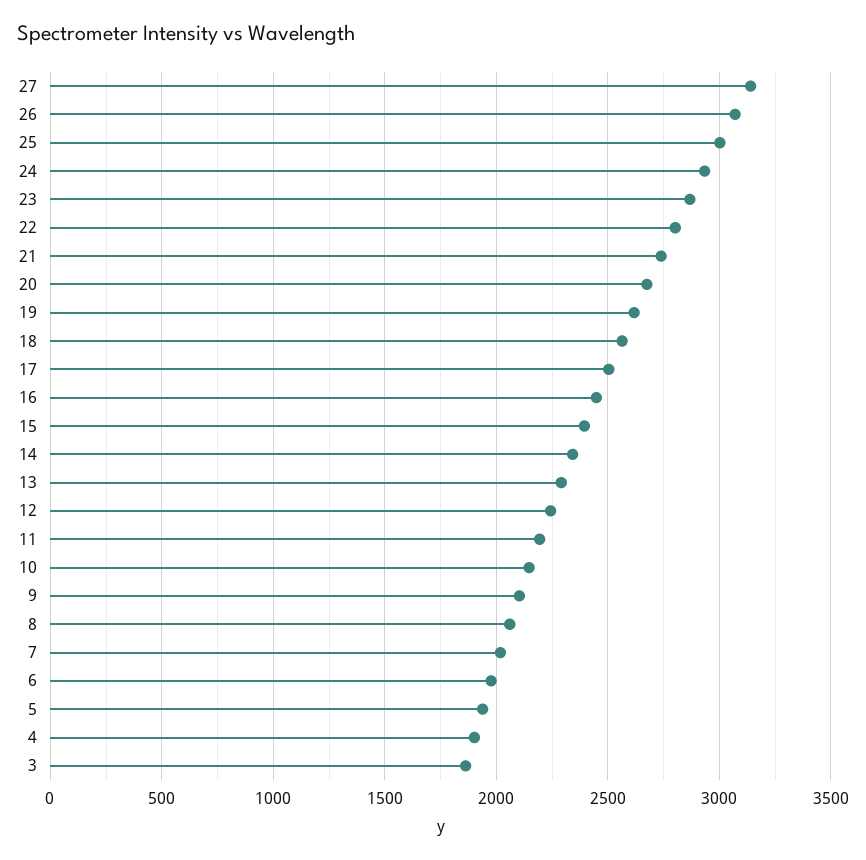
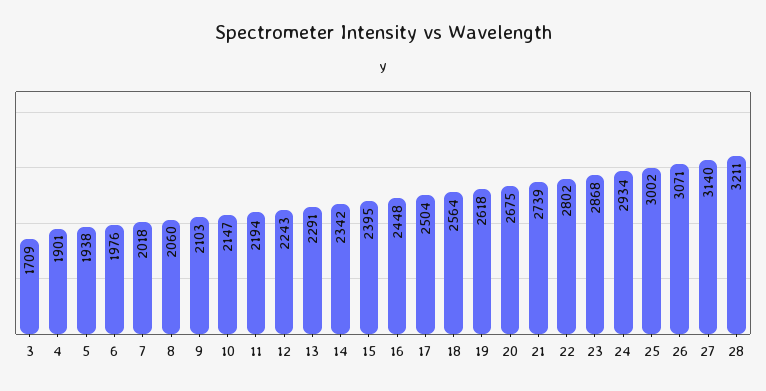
  {
    "27": 3140,
    "26": 3071,
    "25": 3002,
    "24": 2934,
    "23": 2868,
    "22": 2802,
    "21": 2739,
    "20": 2675,
    "19": 2618,
    "18": 2564,
    "17": 2504,
    "16": 2448,
    "15": 2395,
    "14": 2342,
    "13": 2291,
    "12": 2243,
    "11": 2194,
    "10": 2147,
    "9": 2103,
    "8": 2060,
    "7": 2018,
    "6": 1976,
    "5": 1938,
    "4": 1901,
-   "3": 1850
+   "3": 1709,
+   "28": 3211
  }

